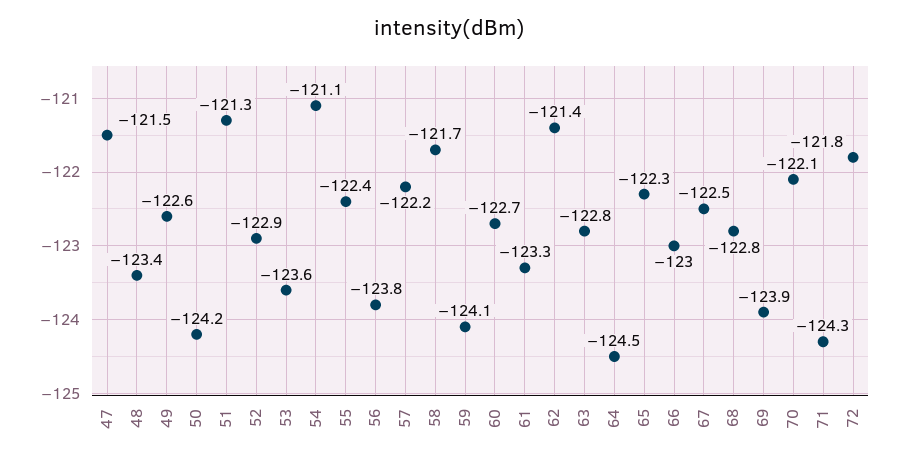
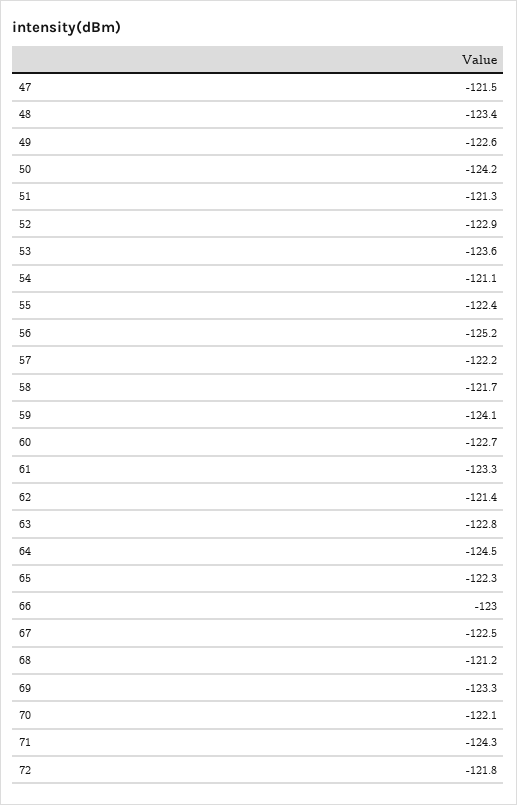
  {
    "47": -121.5,
    "48": -123.4,
    "49": -122.6,
    "50": -124.2,
    "51": -121.3,
    "52": -122.9,
    "53": -123.6,
    "54": -121.1,
    "55": -122.4,
-   "56": -123.8,
+   "56": -125.2,
    "57": -122.2,
    "58": -121.7,
    "59": -124.1,
    "60": -122.7,
    "61": -123.3,
    "62": -121.4,
    "63": -122.8,
    "64": -124.5,
    "65": -122.3,
    "66": -123,
    "67": -122.5,
-   "68": -122.8,
+   "68": -121.2,
-   "69": -123.9,
+   "69": -123.3,
    "70": -122.1,
    "71": -124.3,
    "72": -121.8
  }

